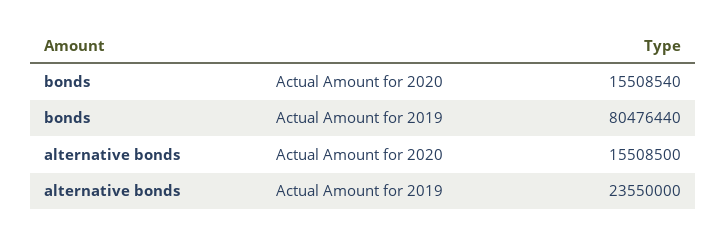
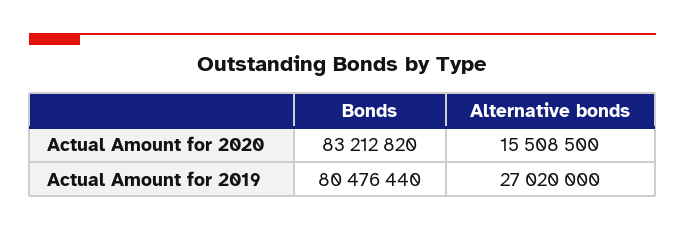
  {
    "bonds": {
-     "Actual Amount for 2020": 15508540,
+     "Actual Amount for 2020": 83212820,
      "Actual Amount for 2019": 80476440
    },
    "alternative bonds": {
      "Actual Amount for 2020": 15508500,
-     "Actual Amount for 2019": 23550000
+     "Actual Amount for 2019": 27020000
    }
  }

